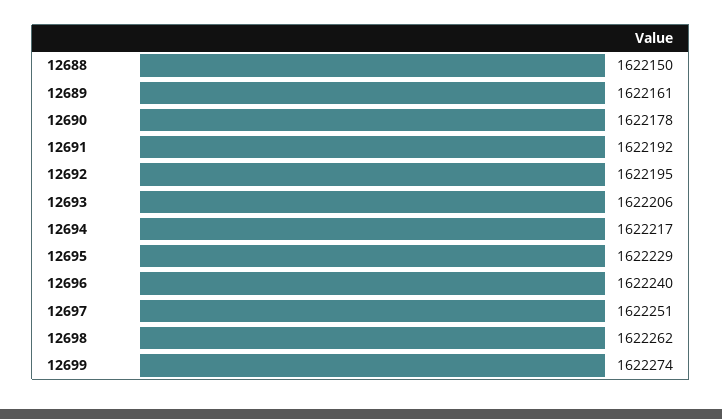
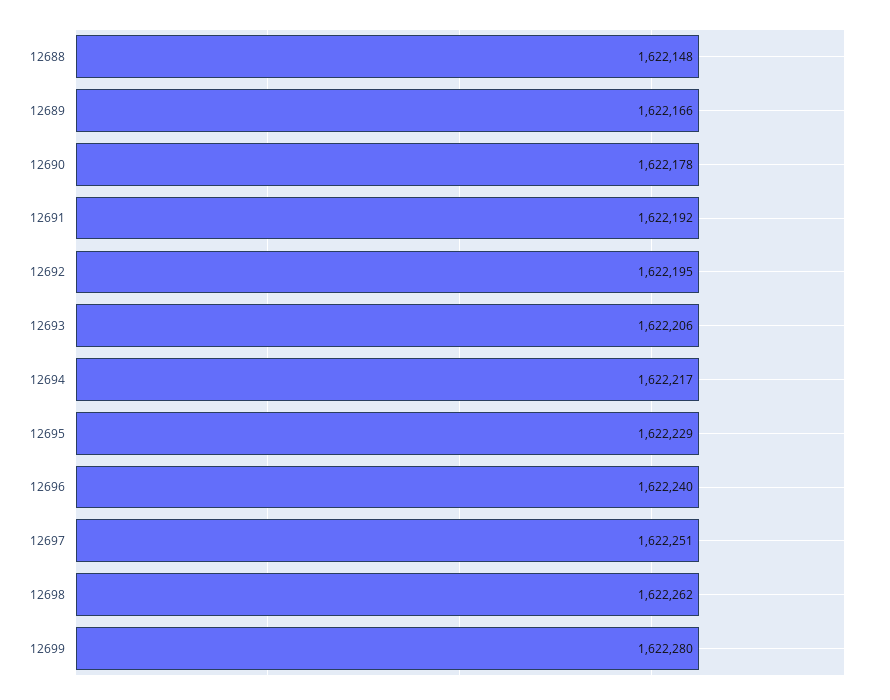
  {
-   "12688": 1622150,
+   "12688": 1622148,
-   "12689": 1622161,
+   "12689": 1622166,
    "12690": 1622178,
    "12691": 1622192,
    "12692": 1622195,
    "12693": 1622206,
    "12694": 1622217,
    "12695": 1622229,
    "12696": 1622240,
    "12697": 1622251,
    "12698": 1622262,
-   "12699": 1622274
+   "12699": 1622280
  }

